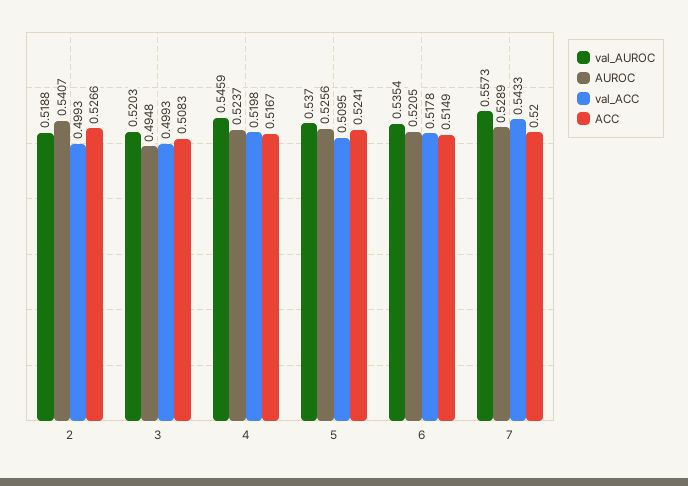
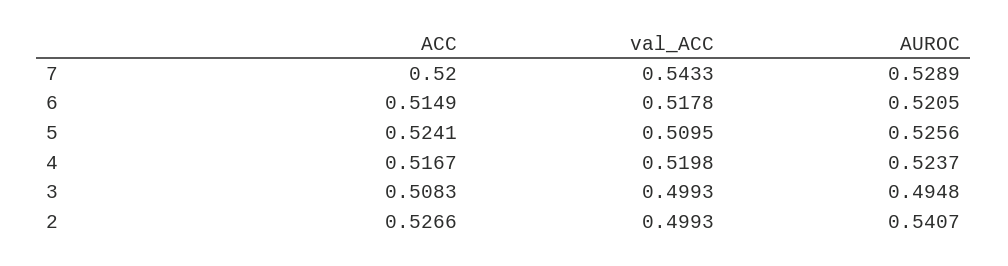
  {
-   "val_AUROC": {
-     "2": 0.5188,
-     "3": 0.5203,
-     "4": 0.5459,
-     "5": 0.537,
-     "6": 0.5354,
-     "7": 0.5573
-   },
    "AUROC": {
      "2": 0.5407,
      "3": 0.4948,
      "4": 0.5237,
      "5": 0.5256,
      "6": 0.5205,
      "7": 0.5289
    },
    "val_ACC": {
      "2": 0.4993,
      "3": 0.4993,
      "4": 0.5198,
      "5": 0.5095,
      "6": 0.5178,
      "7": 0.5433
    },
    "ACC": {
      "2": 0.5266,
      "3": 0.5083,
      "4": 0.5167,
      "5": 0.5241,
      "6": 0.5149,
      "7": 0.52
    }
  }

